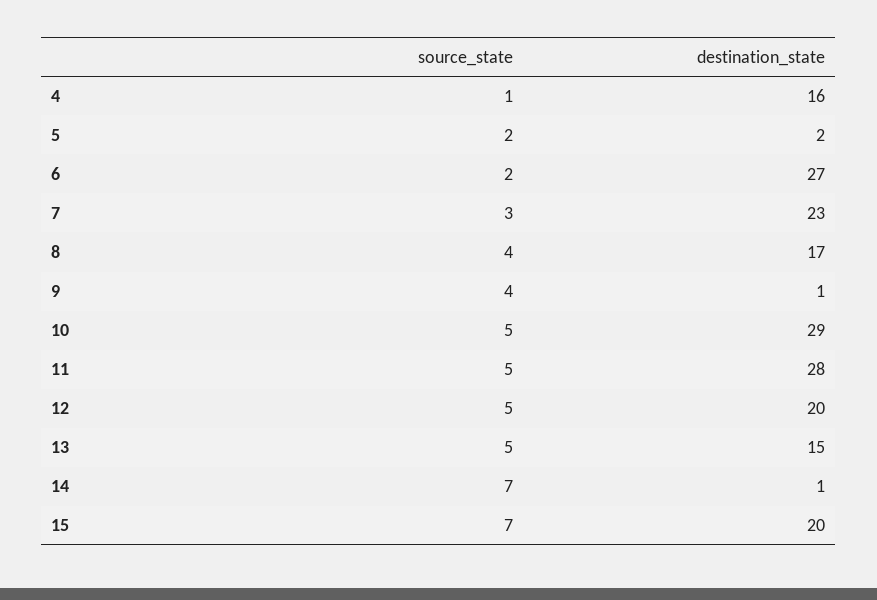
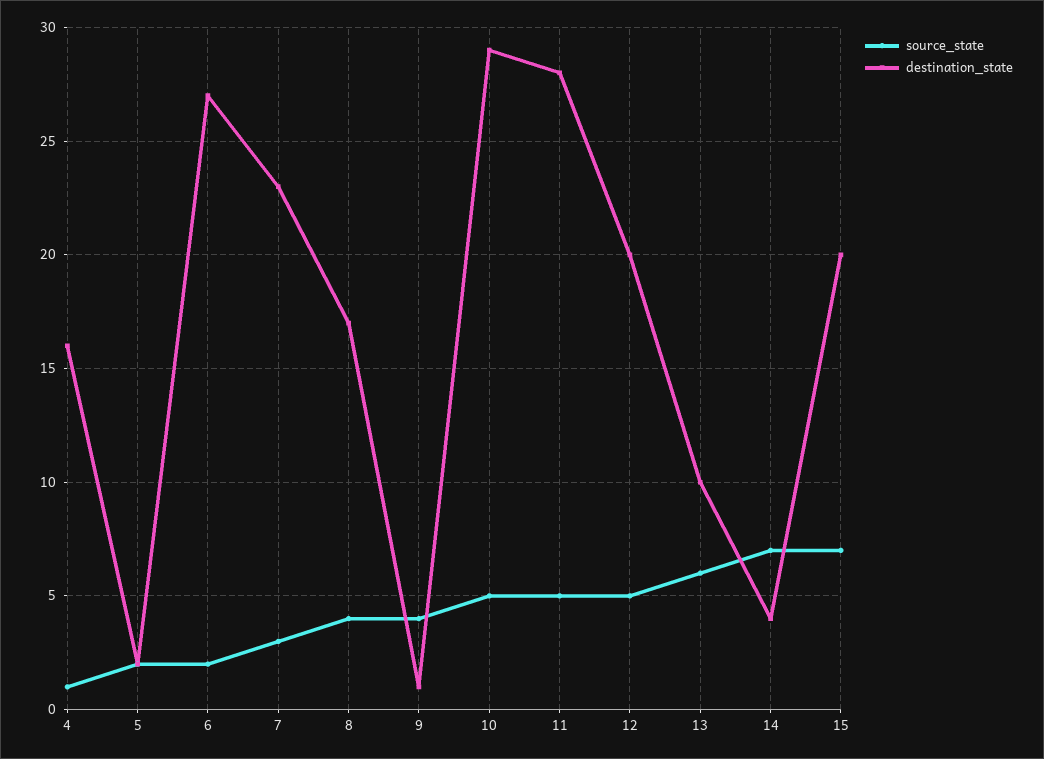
  {
    "source_state": {
      "4": 1,
      "5": 2,
      "6": 2,
      "7": 3,
      "8": 4,
      "9": 4,
      "10": 5,
      "11": 5,
      "12": 5,
-     "13": 5,
+     "13": 6,
      "14": 7,
      "15": 7
    },
    "destination_state": {
      "4": 16,
      "5": 2,
      "6": 27,
      "7": 23,
      "8": 17,
      "9": 1,
      "10": 29,
      "11": 28,
      "12": 20,
-     "13": 15,
+     "13": 10,
-     "14": 1,
+     "14": 4,
      "15": 20
    }
  }

